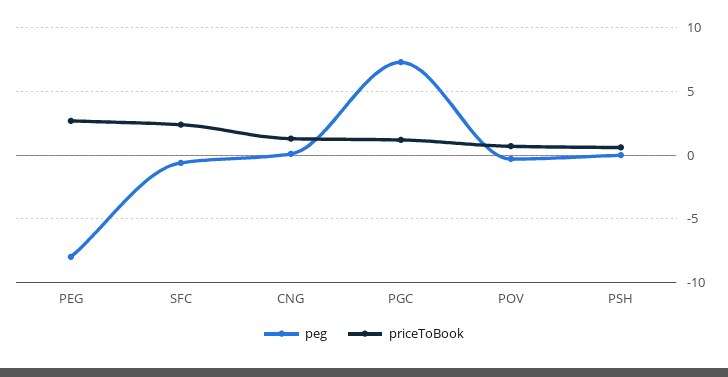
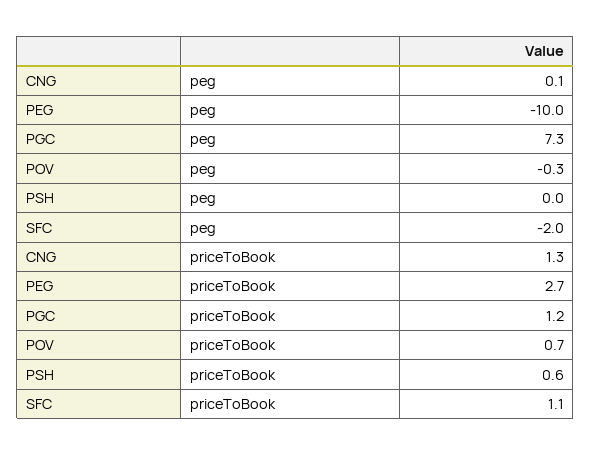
  {
    "peg": {
-     "PEG": -8,
+     "PEG": -10,
-     "SFC": -0.5,
+     "SFC": -2,
      "CNG": 0.1,
      "PGC": 7.3,
      "POV": -0.3,
      "PSH": 0
    },
    "priceToBook": {
      "PEG": 2.7,
-     "SFC": 2.5,
+     "SFC": 1.1,
      "CNG": 1.3,
      "PGC": 1.2,
      "POV": 0.7,
      "PSH": 0.6
    }
  }

